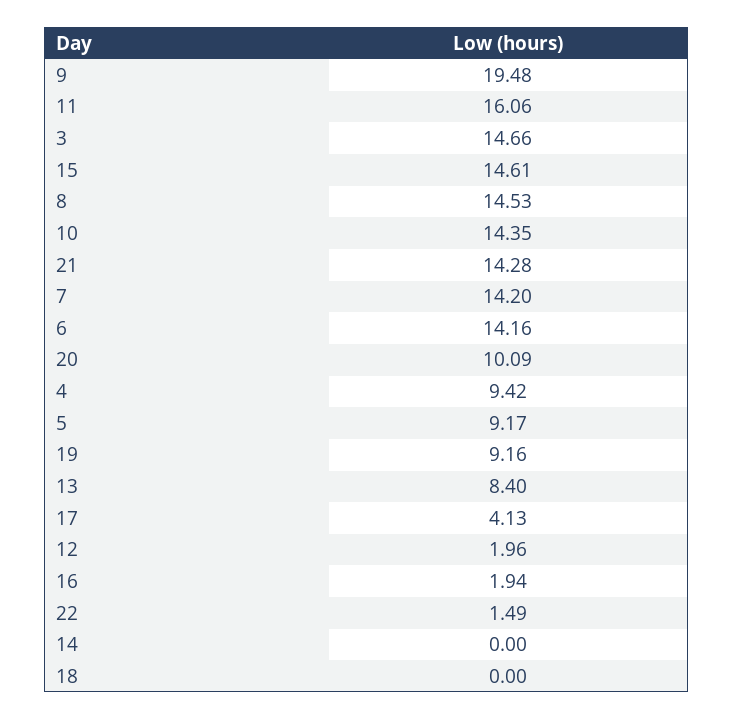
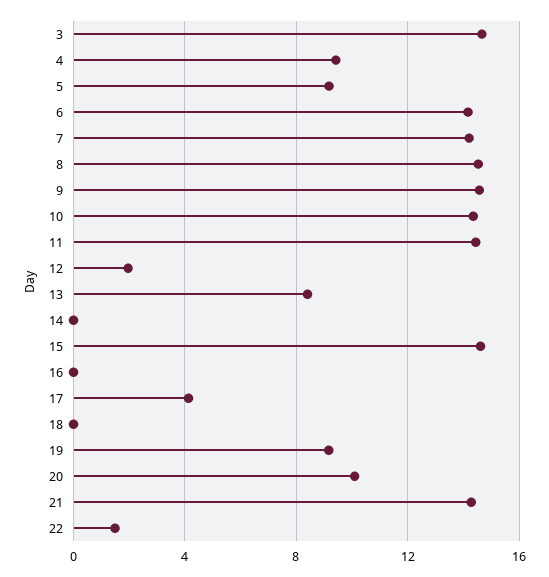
  {
-   "9": 19.48,
+   "9": 14.5,
-   "11": 16.06,
+   "11": 14.5,
    "3": 14.66,
    "15": 14.61,
    "8": 14.53,
    "10": 14.35,
    "21": 14.28,
    "7": 14.2,
    "6": 14.16,
    "20": 10.09,
    "4": 9.42,
    "5": 9.17,
    "19": 9.16,
    "13": 8.4,
    "17": 4.13,
    "12": 1.96,
-   "16": 1.94,
+   "16": 0,
    "22": 1.49,
    "14": 0,
    "18": 0
  }

